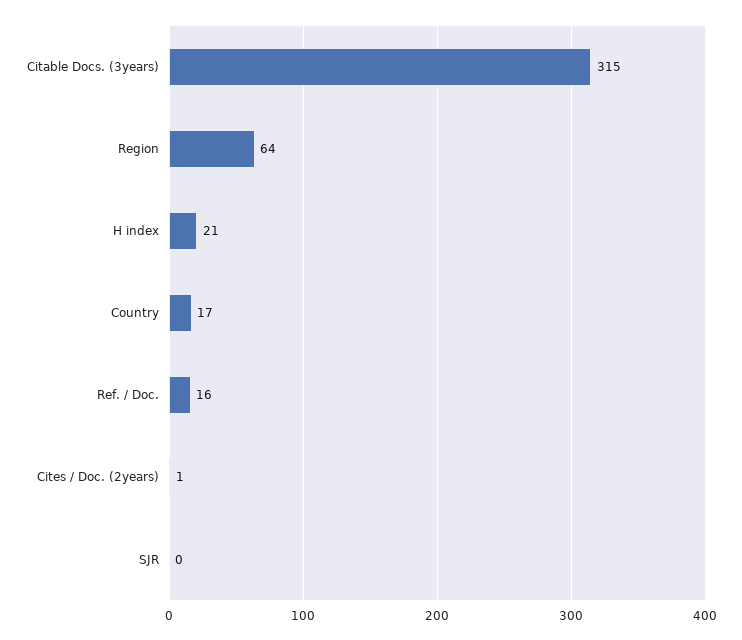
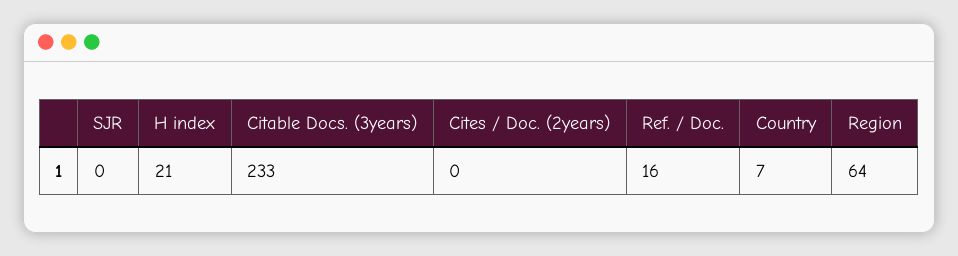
  {
-   "Citable Docs. (3years)": 315,
+   "Citable Docs. (3years)": 233,
    "Region": 64,
    "H index": 21,
-   "Country": 17,
+   "Country": 7,
    "Ref. / Doc.": 16,
-   "Cites / Doc. (2years)": 1,
+   "Cites / Doc. (2years)": 0,
    "SJR": 0
  }

